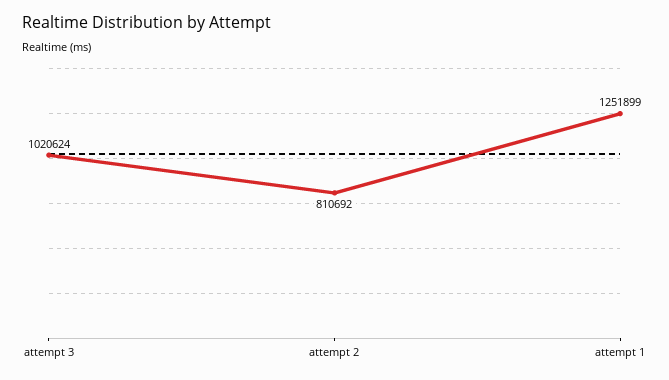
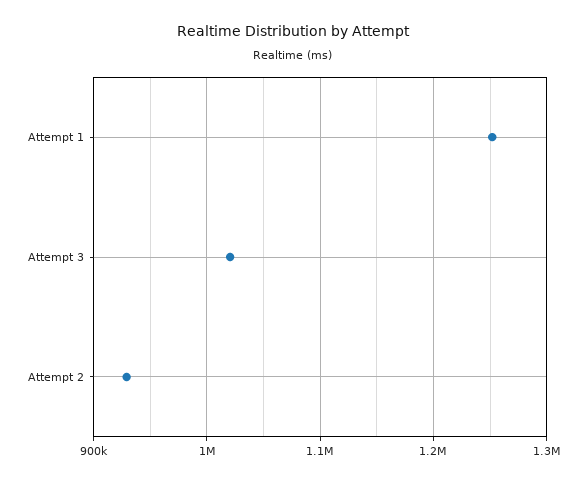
  {
    "attempt 3": 1020624,
-   "attempt 2": 810692,
+   "attempt 2": 930000,
    "attempt 1": 1251899
  }

